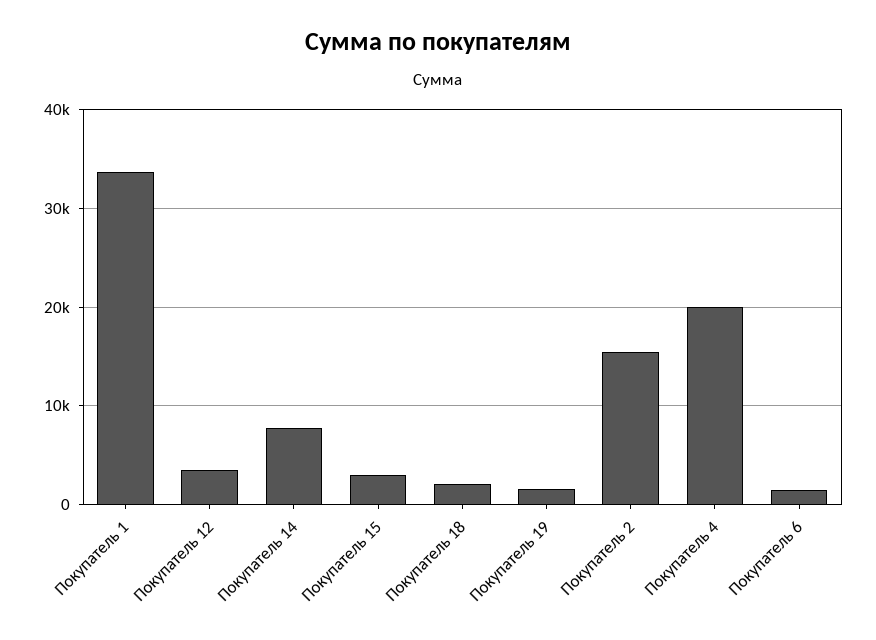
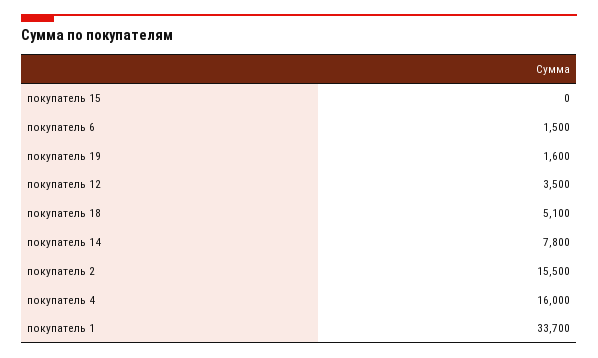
  {
    "Покупатель 1": 33700,
    "Покупатель 12": 3500,
    "Покупатель 14": 7800,
-   "Покупатель 15": 3000,
+   "Покупатель 15": 0,
-   "Покупатель 18": 2000,
+   "Покупатель 18": 5100,
    "Покупатель 19": 1600,
    "Покупатель 2": 15500,
-   "Покупатель 4": 20000,
+   "Покупатель 4": 16000,
    "Покупатель 6": 1500
  }

